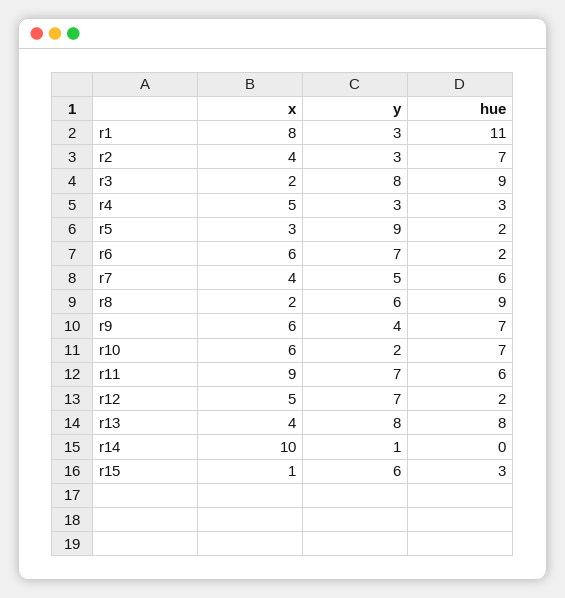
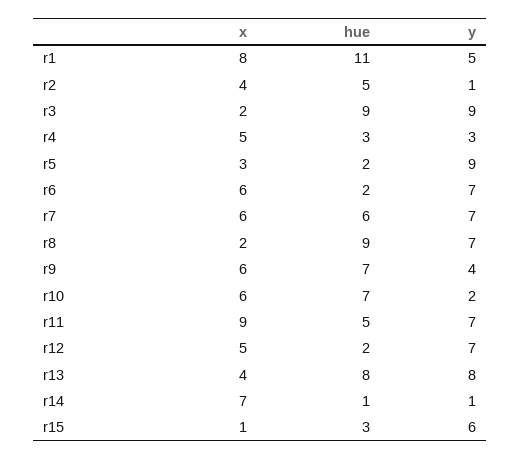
  {
    "x": {
      "r1": 8,
      "r2": 4,
      "r3": 2,
      "r4": 5,
      "r5": 3,
      "r6": 6,
-     "r7": 4,
+     "r7": 6,
      "r8": 2,
      "r9": 6,
      "r10": 6,
      "r11": 9,
      "r12": 5,
      "r13": 4,
-     "r14": 10,
+     "r14": 7,
      "r15": 1
    },
    "y": {
-     "r1": 3,
+     "r1": 5,
-     "r2": 3,
+     "r2": 1,
-     "r3": 8,
+     "r3": 9,
      "r4": 3,
      "r5": 9,
      "r6": 7,
-     "r7": 5,
+     "r7": 7,
-     "r8": 6,
+     "r8": 7,
      "r9": 4,
      "r10": 2,
      "r11": 7,
      "r12": 7,
      "r13": 8,
      "r14": 1,
      "r15": 6
    },
    "hue": {
      "r1": 11,
-     "r2": 7,
+     "r2": 5,
      "r3": 9,
      "r4": 3,
      "r5": 2,
      "r6": 2,
      "r7": 6,
      "r8": 9,
      "r9": 7,
      "r10": 7,
-     "r11": 6,
+     "r11": 5,
      "r12": 2,
      "r13": 8,
-     "r14": 0,
+     "r14": 1,
      "r15": 3
    }
  }

